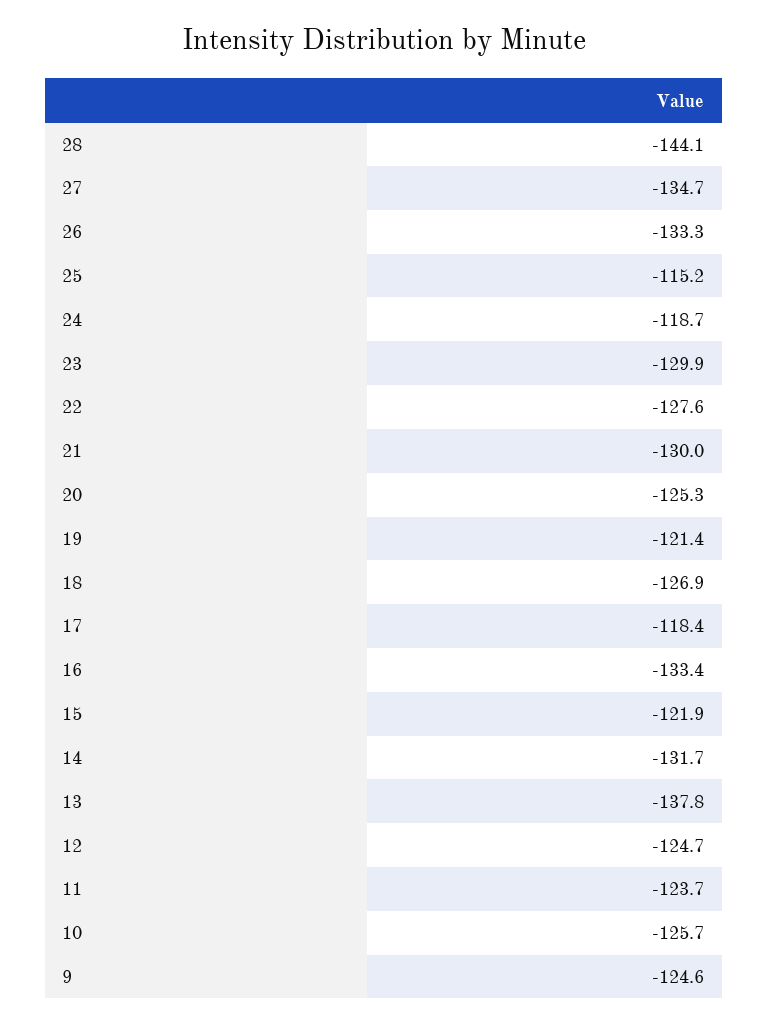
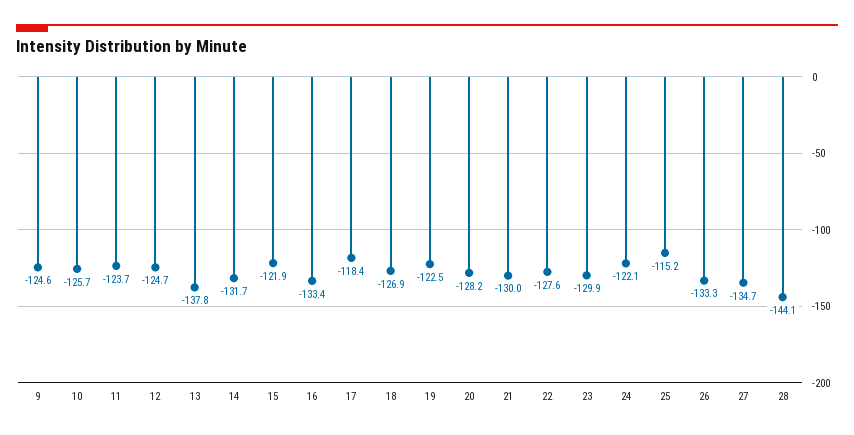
  {
    "28": -144.1,
    "27": -134.7,
    "26": -133.3,
    "25": -115.2,
-   "24": -118.7,
+   "24": -122.1,
    "23": -129.9,
    "22": -127.6,
    "21": -130,
-   "20": -125.3,
+   "20": -128.2,
-   "19": -121.4,
+   "19": -122.5,
    "18": -126.9,
    "17": -118.4,
    "16": -133.4,
    "15": -121.9,
    "14": -131.7,
    "13": -137.8,
    "12": -124.7,
    "11": -123.7,
    "10": -125.7,
    "9": -124.6
  }

